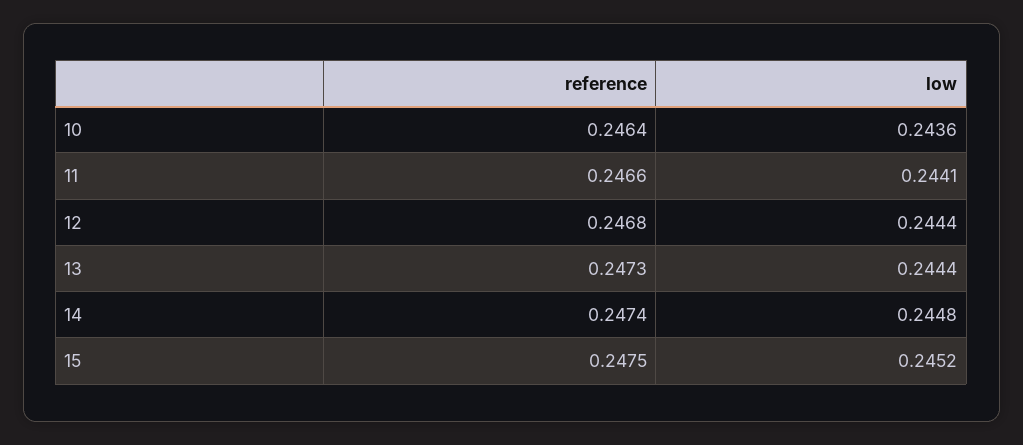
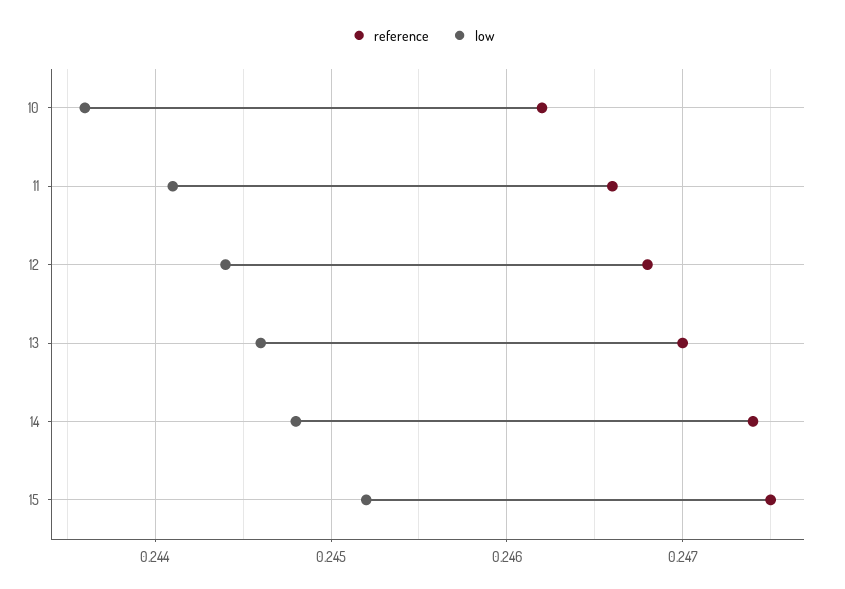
  {
    "reference": {
-     "10": 0.2464,
+     "10": 0.2462,
      "11": 0.2466,
      "12": 0.2468,
-     "13": 0.2473,
+     "13": 0.247,
      "14": 0.2474,
      "15": 0.2475
    },
    "low": {
      "10": 0.2436,
      "11": 0.2441,
      "12": 0.2444,
-     "13": 0.2444,
+     "13": 0.2446,
      "14": 0.2448,
      "15": 0.2452
    }
  }

